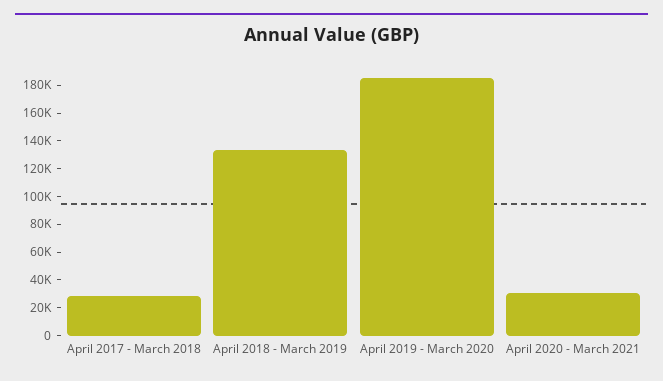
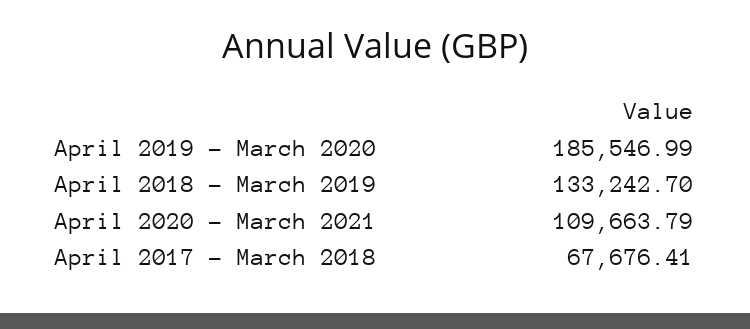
  {
-   "April 2017 - March 2018": 30000,
+   "April 2017 - March 2018": 67676.41,
    "April 2018 - March 2019": 133242.7,
    "April 2019 - March 2020": 185546.99,
-   "April 2020 - March 2021": 30000
+   "April 2020 - March 2021": 109663.79
  }

